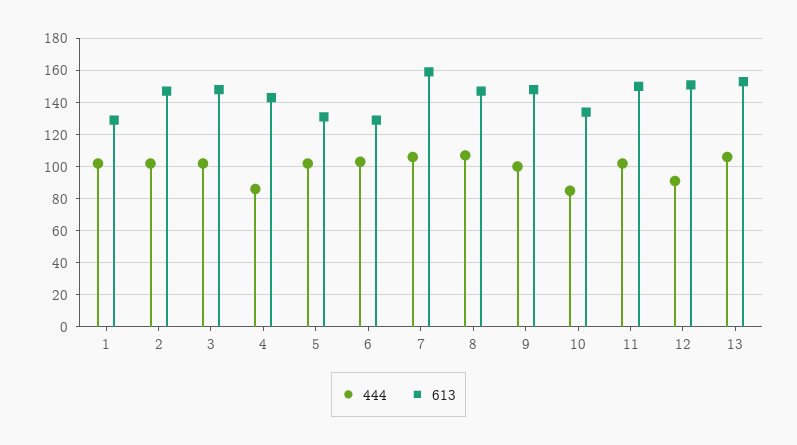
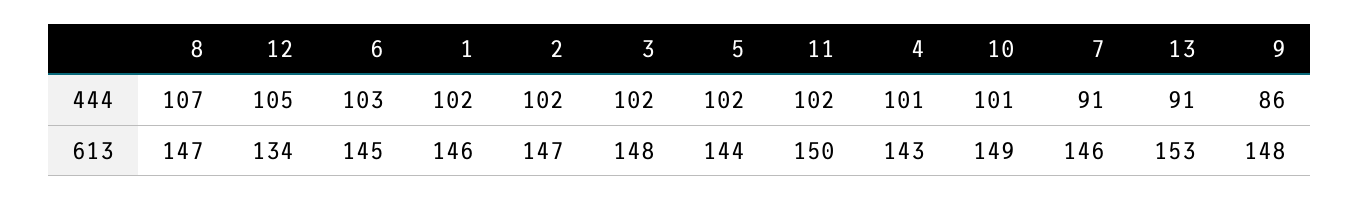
  {
    "444": {
      "1": 102,
      "2": 102,
      "3": 102,
-     "4": 85,
+     "4": 101,
      "5": 102,
      "6": 103,
-     "7": 105,
+     "7": 91,
      "8": 107,
-     "9": 100,
+     "9": 86,
-     "10": 85,
+     "10": 101,
      "11": 102,
-     "12": 90,
+     "12": 105,
-     "13": 105
+     "13": 91
    },
    "613": {
-     "1": 130,
+     "1": 146,
      "2": 147,
      "3": 148,
      "4": 143,
-     "5": 130,
+     "5": 144,
-     "6": 130,
+     "6": 145,
-     "7": 160,
+     "7": 146,
      "8": 147,
      "9": 148,
-     "10": 135,
+     "10": 149,
      "11": 150,
-     "12": 150,
+     "12": 134,
      "13": 153
    }
  }

